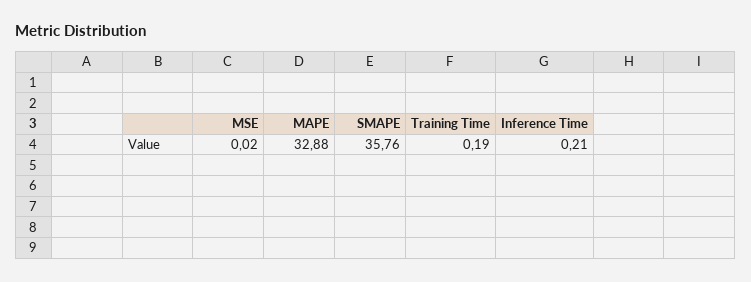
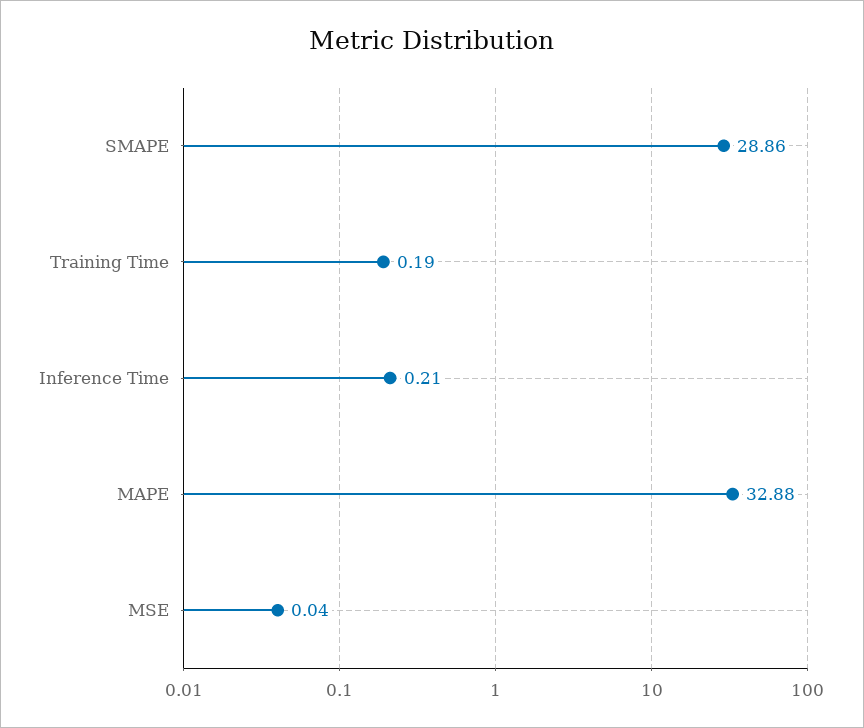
  {
-   "MSE": 0.02,
+   "MSE": 0.04,
    "MAPE": 32.88,
-   "SMAPE": 35.76,
+   "SMAPE": 28.86,
    "Training Time": 0.19,
    "Inference Time": 0.21
  }

